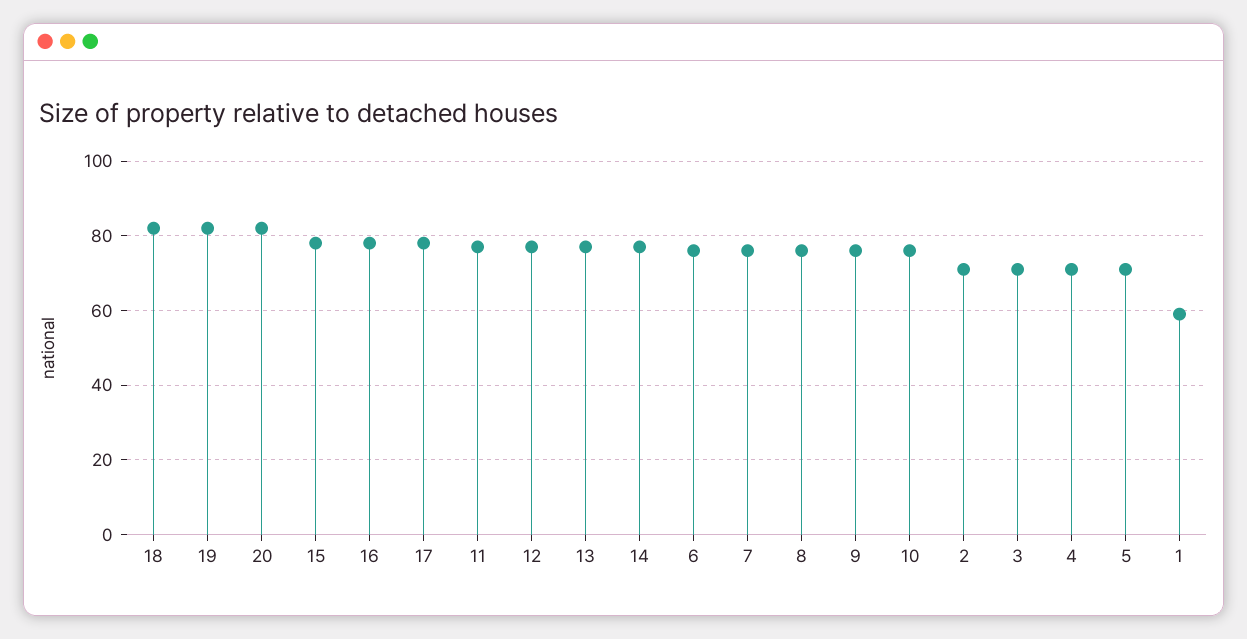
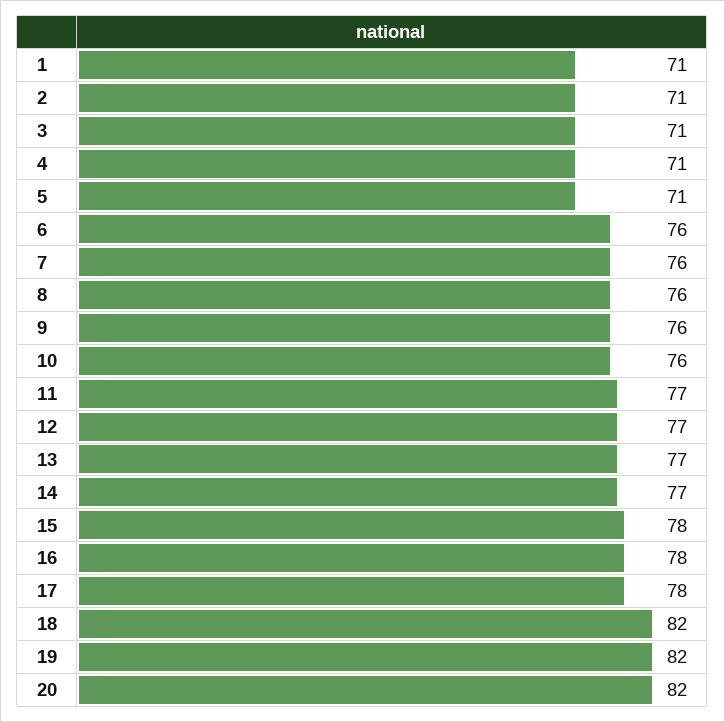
  {
    "18": 82,
    "19": 82,
    "20": 82,
    "15": 78,
    "16": 78,
    "17": 78,
    "11": 77,
    "12": 77,
    "13": 77,
    "14": 77,
    "6": 76,
    "7": 76,
    "8": 76,
    "9": 76,
    "10": 76,
    "2": 71,
    "3": 71,
    "4": 71,
    "5": 71,
-   "1": 60
+   "1": 71
  }

